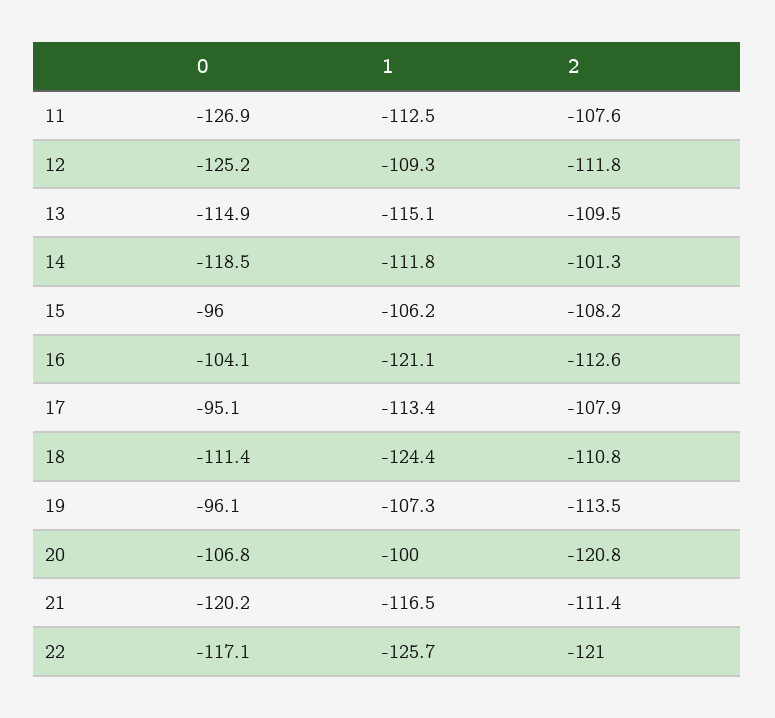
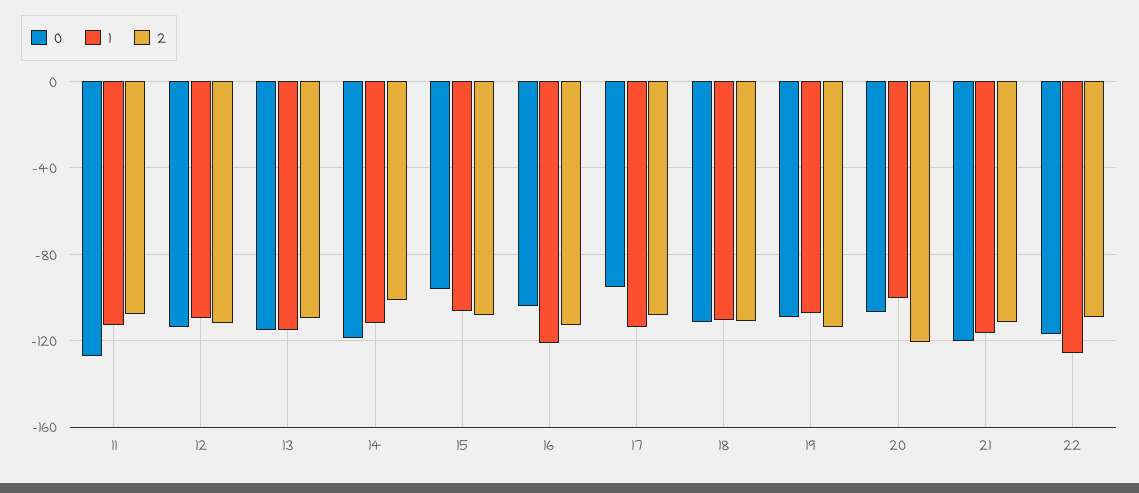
  {
    "0": {
      "11": -126.9,
-     "12": -125.2,
+     "12": -115,
      "13": -114.9,
      "14": -118.5,
      "15": -96,
      "16": -104.1,
      "17": -95.1,
      "18": -111.4,
-     "19": -96.1,
+     "19": -110,
      "20": -106.8,
      "21": -120.2,
      "22": -117.1
    },
    "1": {
      "11": -112.5,
      "12": -109.3,
      "13": -115.1,
      "14": -111.8,
      "15": -106.2,
      "16": -121.1,
      "17": -113.4,
-     "18": -124.4,
+     "18": -110,
      "19": -107.3,
      "20": -100,
      "21": -116.5,
      "22": -125.7
    },
    "2": {
      "11": -107.6,
      "12": -111.8,
      "13": -109.5,
      "14": -101.3,
      "15": -108.2,
      "16": -112.6,
      "17": -107.9,
      "18": -110.8,
      "19": -113.5,
      "20": -120.8,
      "21": -111.4,
-     "22": -121
+     "22": -110
    }
  }

